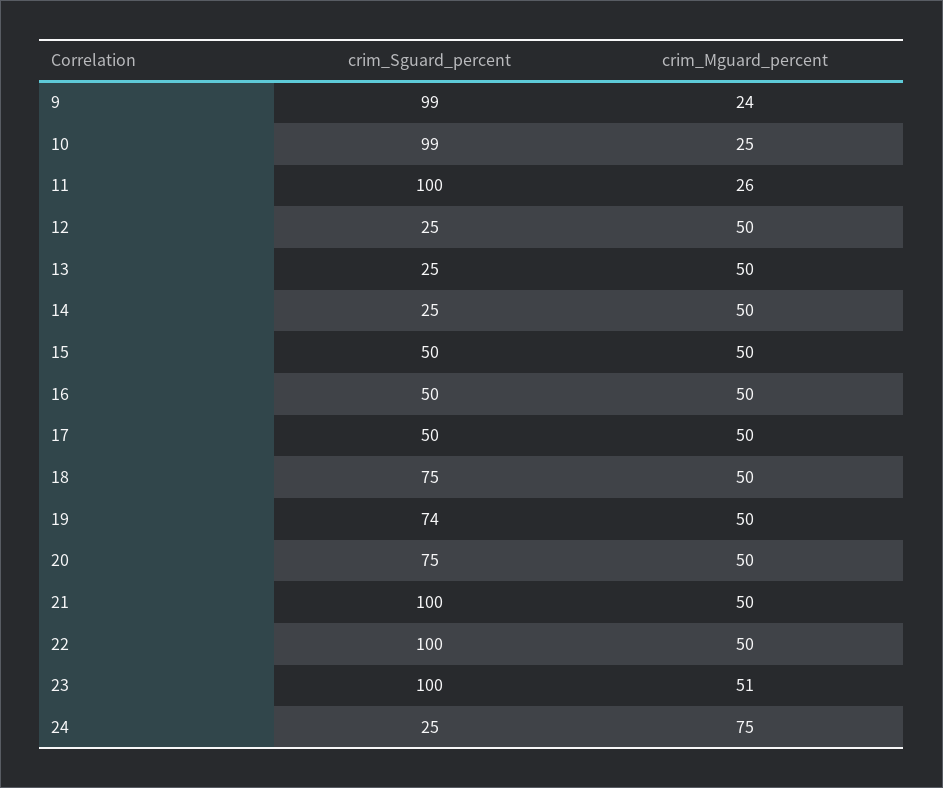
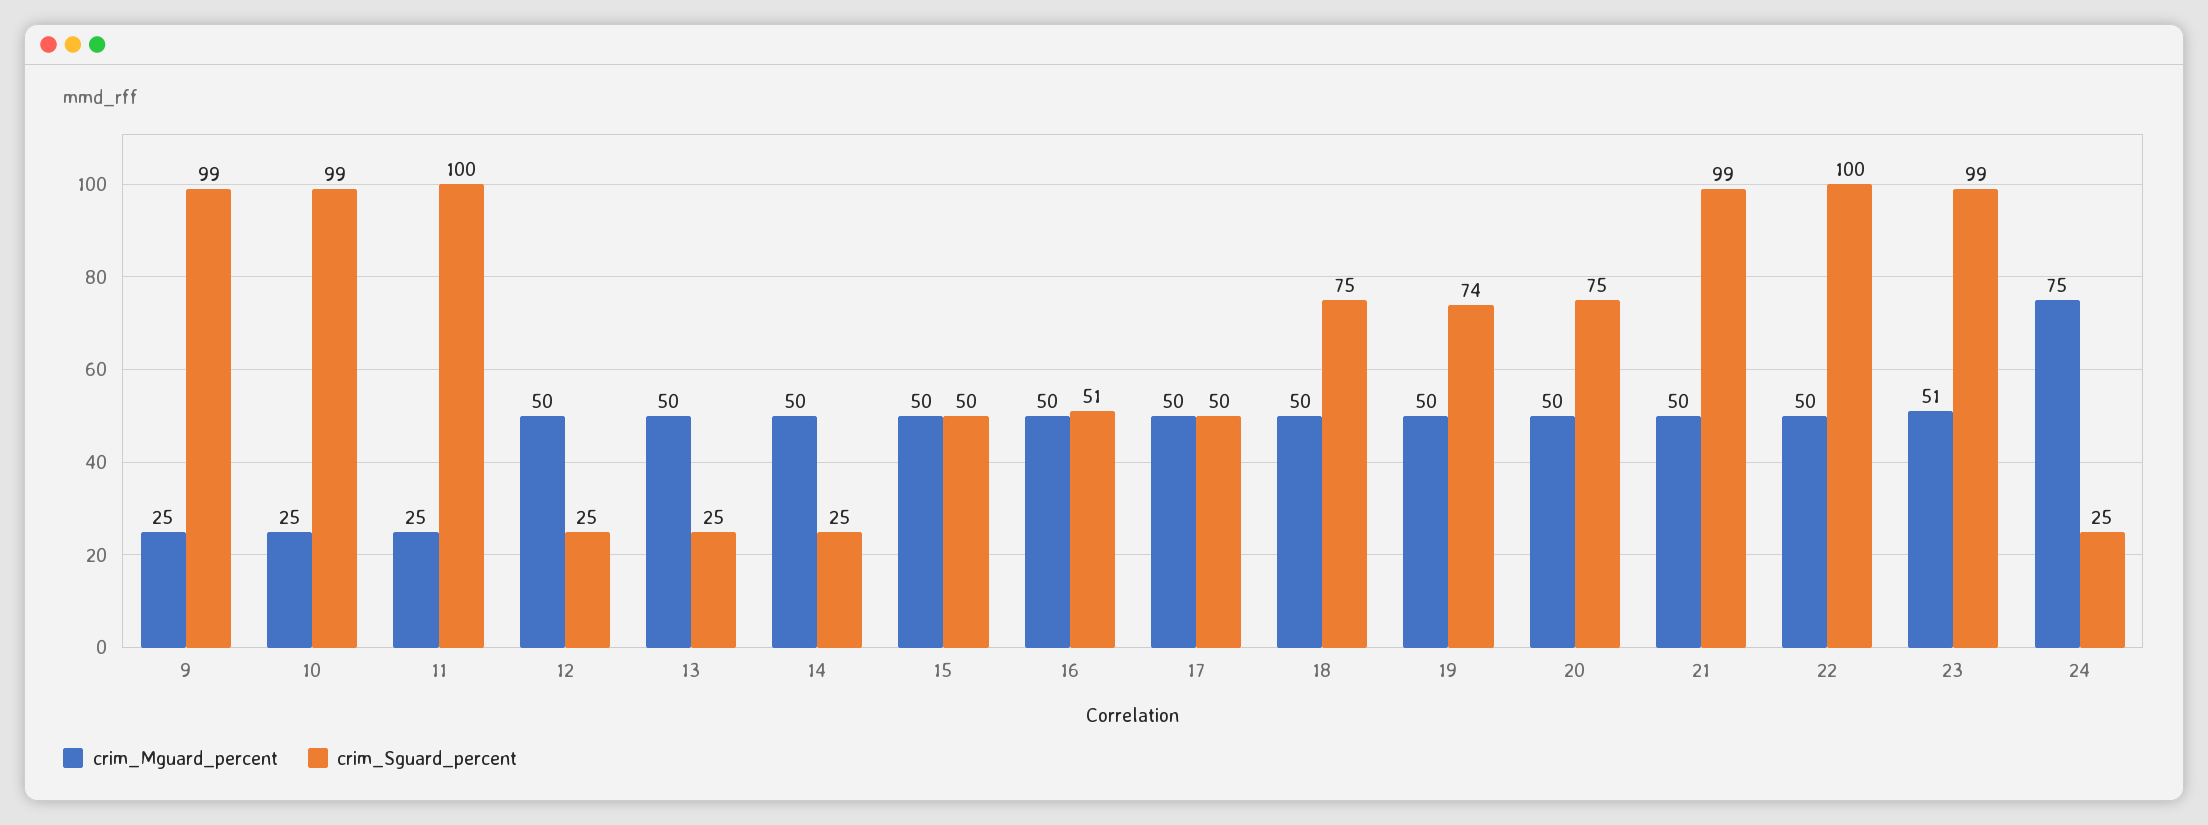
  {
    "crim_Sguard_percent": {
      "9": 99,
      "10": 99,
      "11": 100,
      "12": 25,
      "13": 25,
      "14": 25,
      "15": 50,
-     "16": 50,
+     "16": 51,
      "17": 50,
      "18": 75,
      "19": 74,
      "20": 75,
-     "21": 100,
+     "21": 99,
      "22": 100,
-     "23": 100,
+     "23": 99,
      "24": 25
    },
    "crim_Mguard_percent": {
-     "9": 24,
+     "9": 25,
      "10": 25,
-     "11": 26,
+     "11": 25,
      "12": 50,
      "13": 50,
      "14": 50,
      "15": 50,
      "16": 50,
      "17": 50,
      "18": 50,
      "19": 50,
      "20": 50,
      "21": 50,
      "22": 50,
      "23": 51,
      "24": 75
    }
  }

